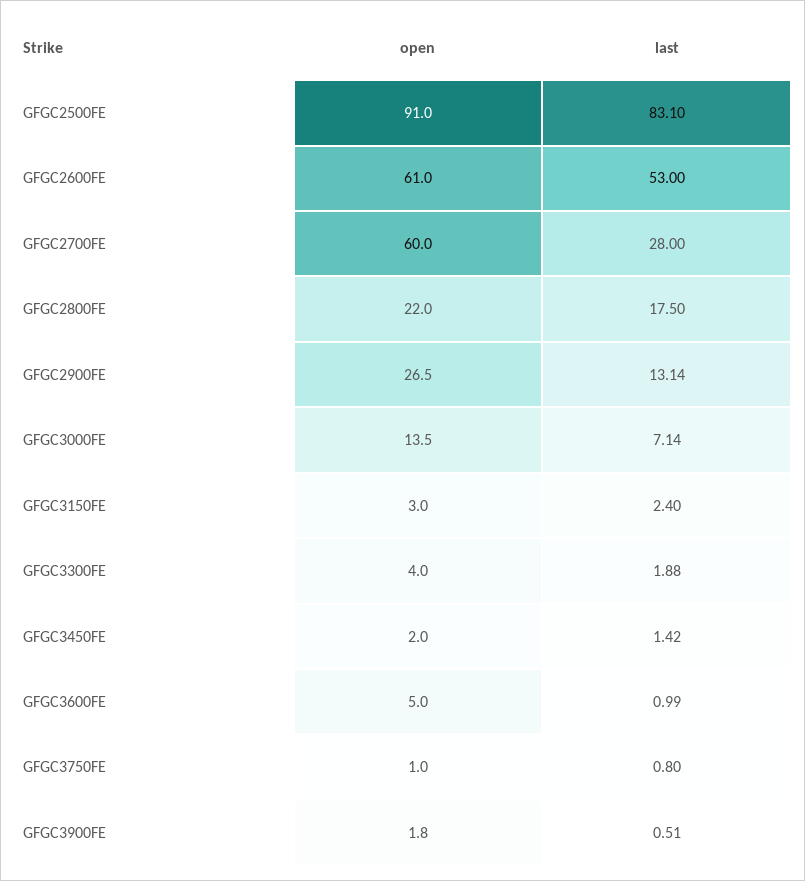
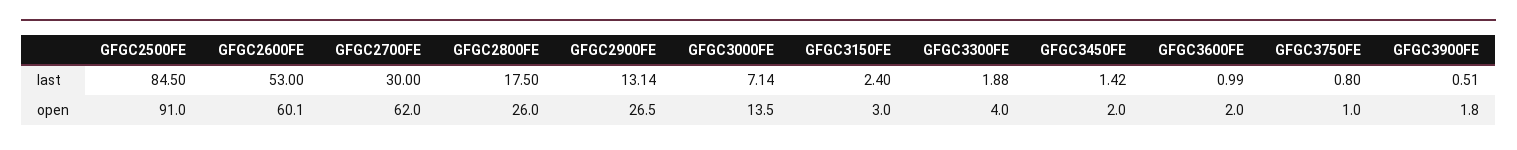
  {
    "open": {
      "GFGC2500FE": 91,
-     "GFGC2600FE": 61,
+     "GFGC2600FE": 60.1,
-     "GFGC2700FE": 60,
+     "GFGC2700FE": 62,
-     "GFGC2800FE": 22,
+     "GFGC2800FE": 26,
      "GFGC2900FE": 26.5,
      "GFGC3000FE": 13.5,
      "GFGC3150FE": 3,
      "GFGC3300FE": 4,
      "GFGC3450FE": 2,
-     "GFGC3600FE": 5,
+     "GFGC3600FE": 2,
      "GFGC3750FE": 1,
      "GFGC3900FE": 1.8
    },
    "last": {
-     "GFGC2500FE": 83.1,
+     "GFGC2500FE": 84.5,
      "GFGC2600FE": 53,
-     "GFGC2700FE": 28,
+     "GFGC2700FE": 30,
      "GFGC2800FE": 17.5,
      "GFGC2900FE": 13.14,
      "GFGC3000FE": 7.14,
      "GFGC3150FE": 2.4,
      "GFGC3300FE": 1.88,
      "GFGC3450FE": 1.42,
      "GFGC3600FE": 0.99,
      "GFGC3750FE": 0.8,
      "GFGC3900FE": 0.51
    }
  }

